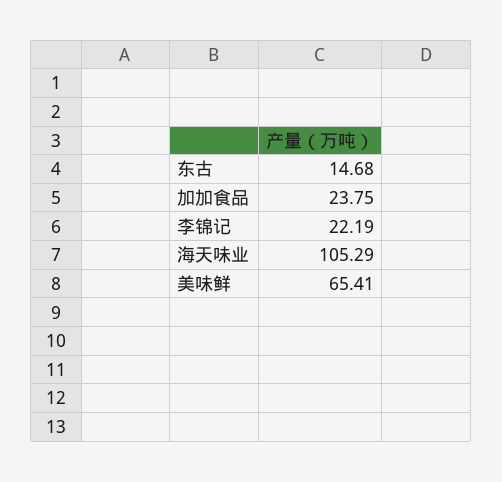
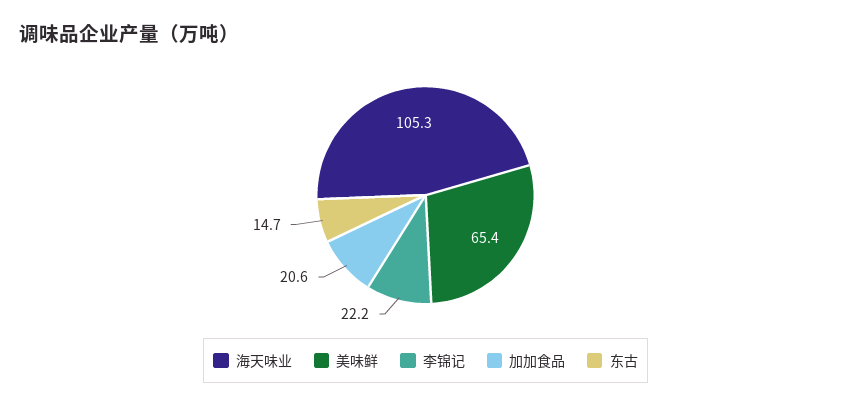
  {
    "东古": 14.68,
-   "加加食品": 23.75,
+   "加加食品": 20.6,
    "李锦记": 22.19,
    "海天味业": 105.29,
    "美味鲜": 65.41
  }

